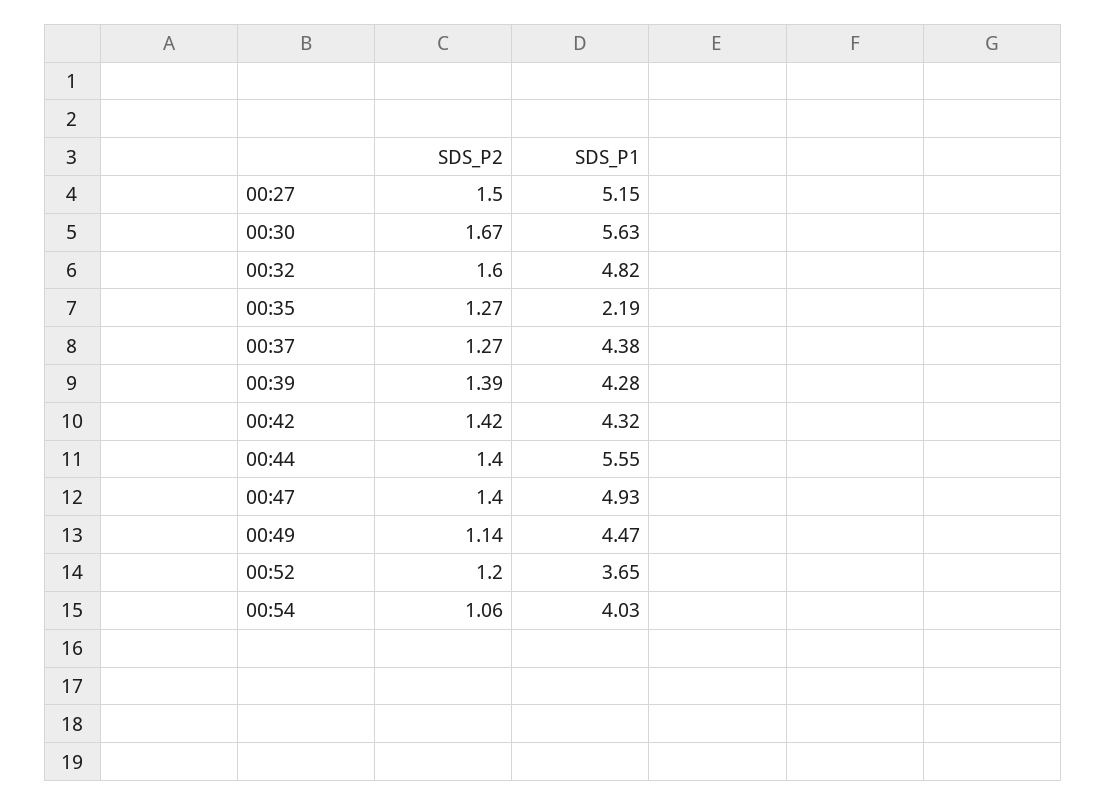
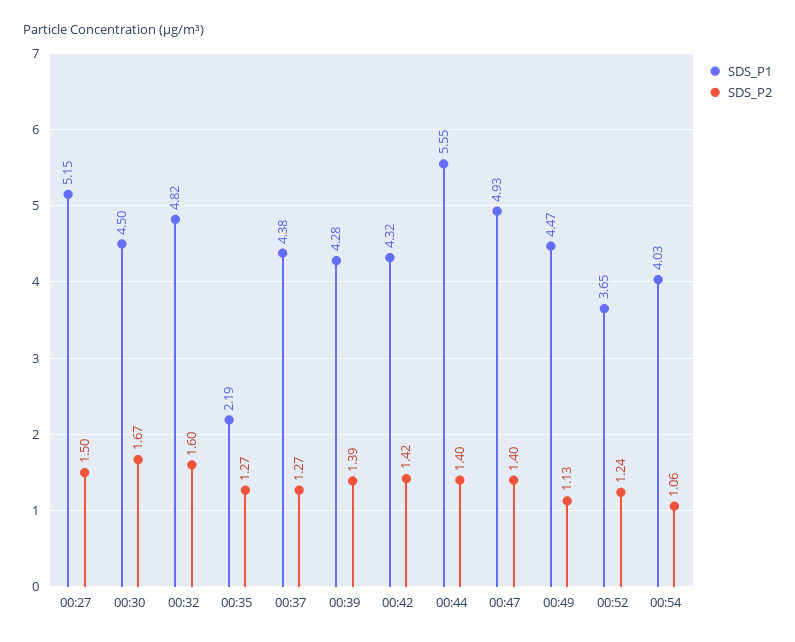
  {
    "SDS_P2": {
      "00:27": 1.5,
      "00:30": 1.67,
      "00:32": 1.6,
      "00:35": 1.27,
      "00:37": 1.27,
      "00:39": 1.39,
      "00:42": 1.42,
      "00:44": 1.4,
      "00:47": 1.4,
-     "00:49": 1.14,
+     "00:49": 1.13,
-     "00:52": 1.2,
+     "00:52": 1.24,
      "00:54": 1.06
    },
    "SDS_P1": {
      "00:27": 5.15,
-     "00:30": 5.63,
+     "00:30": 4.5,
      "00:32": 4.82,
      "00:35": 2.19,
      "00:37": 4.38,
      "00:39": 4.28,
      "00:42": 4.32,
      "00:44": 5.55,
      "00:47": 4.93,
      "00:49": 4.47,
      "00:52": 3.65,
      "00:54": 4.03
    }
  }

